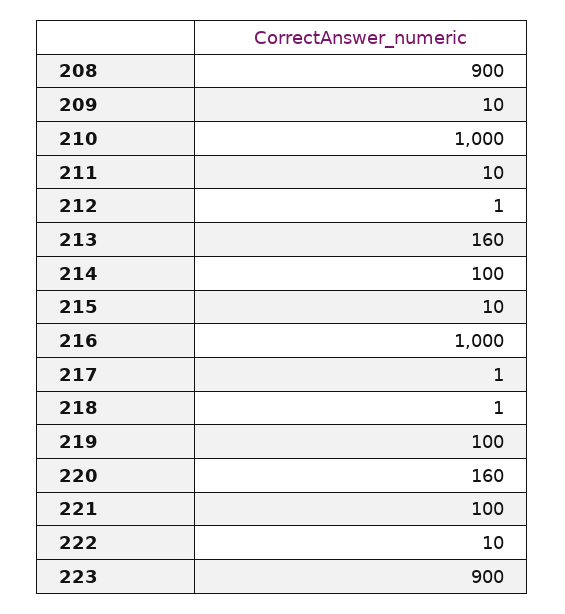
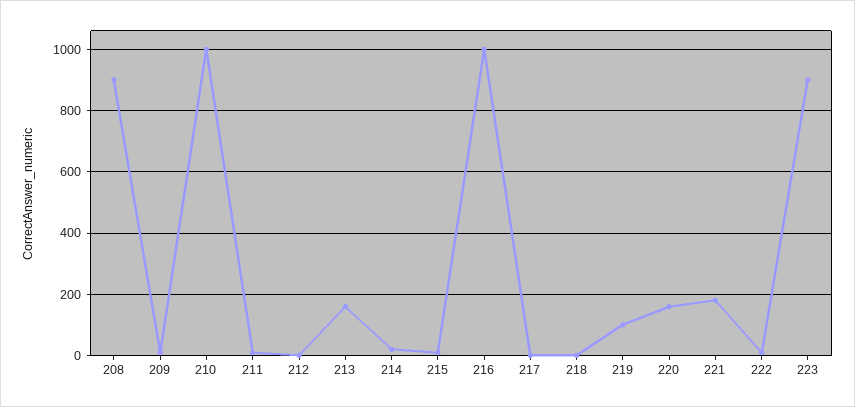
  {
    "208": 900,
    "209": 10,
    "210": 1000,
    "211": 10,
    "212": 1,
    "213": 160,
-   "214": 100,
+   "214": 20,
    "215": 10,
    "216": 1000,
    "217": 1,
    "218": 1,
    "219": 100,
    "220": 160,
-   "221": 100,
+   "221": 180,
    "222": 10,
    "223": 900
  }

